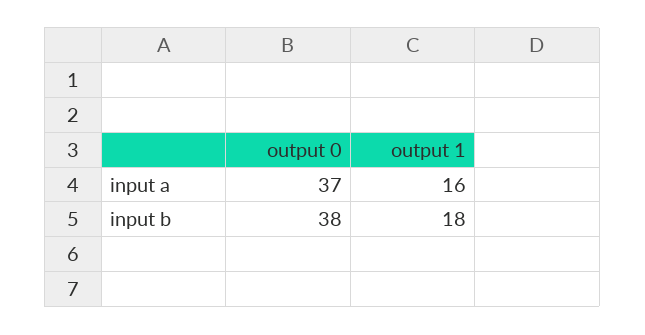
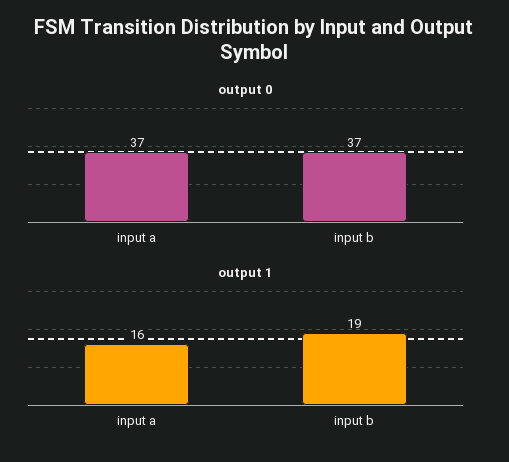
  {
    "output 0": {
      "input a": 37,
-     "input b": 38
+     "input b": 37
    },
    "output 1": {
      "input a": 16,
-     "input b": 18
+     "input b": 19
    }
  }

